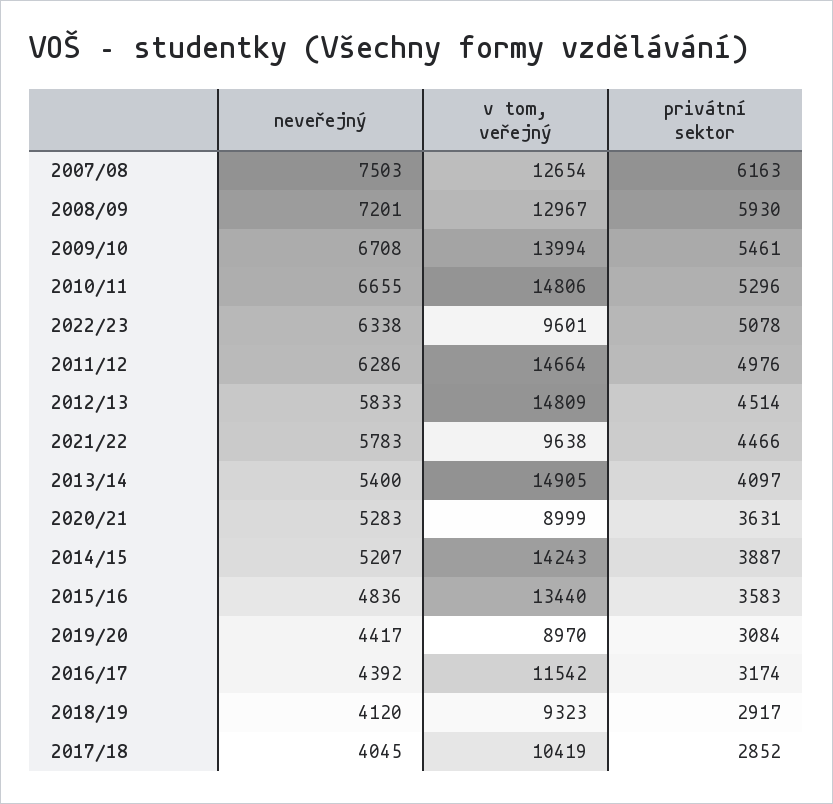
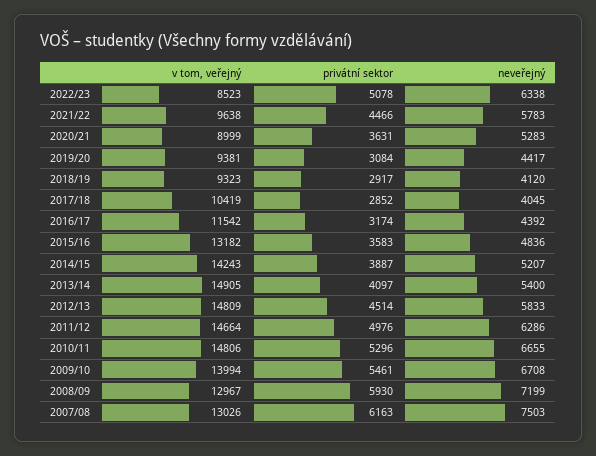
  {
    "neveřejný": {
      "2007/08": 7503,
-     "2008/09": 7201,
+     "2008/09": 7199,
      "2009/10": 6708,
      "2010/11": 6655,
      "2022/23": 6338,
      "2011/12": 6286,
      "2012/13": 5833,
      "2021/22": 5783,
      "2013/14": 5400,
      "2020/21": 5283,
      "2014/15": 5207,
      "2015/16": 4836,
      "2019/20": 4417,
      "2016/17": 4392,
      "2018/19": 4120,
      "2017/18": 4045
    },
    "v tom, veřejný": {
-     "2007/08": 12654,
+     "2007/08": 13026,
      "2008/09": 12967,
      "2009/10": 13994,
      "2010/11": 14806,
-     "2022/23": 9601,
+     "2022/23": 8523,
      "2011/12": 14664,
      "2012/13": 14809,
      "2021/22": 9638,
      "2013/14": 14905,
      "2020/21": 8999,
      "2014/15": 14243,
-     "2015/16": 13440,
+     "2015/16": 13182,
-     "2019/20": 8970,
+     "2019/20": 9381,
      "2016/17": 11542,
      "2018/19": 9323,
      "2017/18": 10419
    },
    "privátní sektor": {
      "2007/08": 6163,
      "2008/09": 5930,
      "2009/10": 5461,
      "2010/11": 5296,
      "2022/23": 5078,
      "2011/12": 4976,
      "2012/13": 4514,
      "2021/22": 4466,
      "2013/14": 4097,
      "2020/21": 3631,
      "2014/15": 3887,
      "2015/16": 3583,
      "2019/20": 3084,
      "2016/17": 3174,
      "2018/19": 2917,
      "2017/18": 2852
    }
  }

